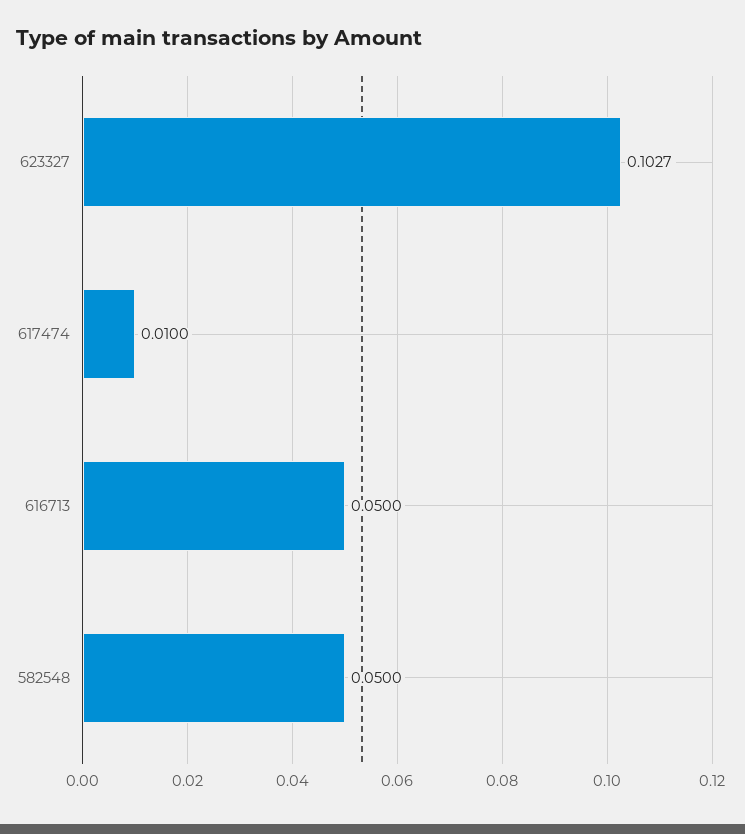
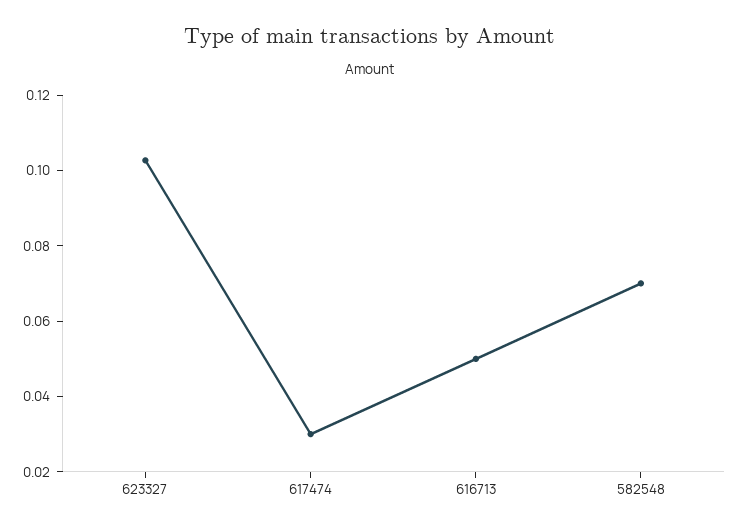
  {
    "623327": 0.1027,
-   "617474": 0.01,
+   "617474": 0.03,
    "616713": 0.05,
-   "582548": 0.05
+   "582548": 0.07
  }

